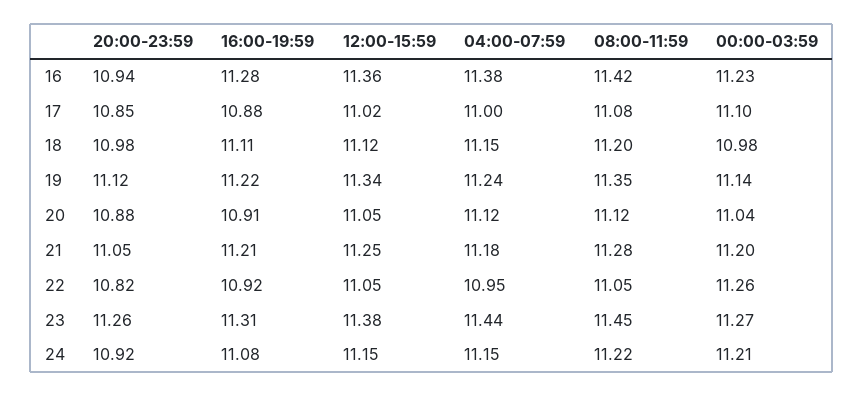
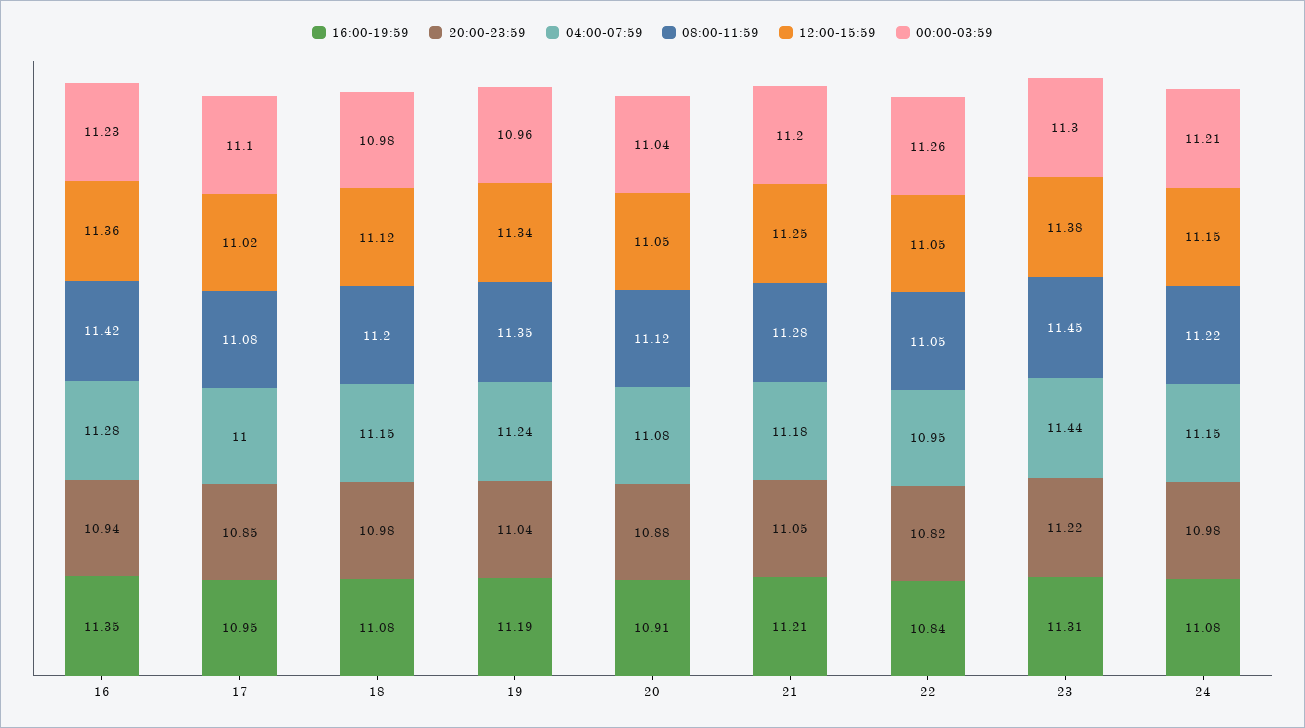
  {
    "20:00-23:59": {
      "16": 10.94,
      "17": 10.85,
      "18": 10.98,
-     "19": 11.12,
+     "19": 11.04,
      "20": 10.88,
      "21": 11.05,
      "22": 10.82,
-     "23": 11.26,
+     "23": 11.22,
-     "24": 10.92
+     "24": 10.98
    },
    "16:00-19:59": {
-     "16": 11.28,
+     "16": 11.35,
-     "17": 10.88,
+     "17": 10.95,
-     "18": 11.11,
+     "18": 11.08,
-     "19": 11.22,
+     "19": 11.19,
      "20": 10.91,
      "21": 11.21,
-     "22": 10.92,
+     "22": 10.84,
      "23": 11.31,
      "24": 11.08
    },
    "12:00-15:59": {
      "16": 11.36,
      "17": 11.02,
      "18": 11.12,
      "19": 11.34,
      "20": 11.05,
      "21": 11.25,
      "22": 11.05,
      "23": 11.38,
      "24": 11.15
    },
    "04:00-07:59": {
-     "16": 11.38,
+     "16": 11.28,
      "17": 11,
      "18": 11.15,
      "19": 11.24,
-     "20": 11.12,
+     "20": 11.08,
      "21": 11.18,
      "22": 10.95,
      "23": 11.44,
      "24": 11.15
    },
    "08:00-11:59": {
      "16": 11.42,
      "17": 11.08,
      "18": 11.2,
      "19": 11.35,
      "20": 11.12,
      "21": 11.28,
      "22": 11.05,
      "23": 11.45,
      "24": 11.22
    },
    "00:00-03:59": {
      "16": 11.23,
      "17": 11.1,
      "18": 10.98,
-     "19": 11.14,
+     "19": 10.96,
      "20": 11.04,
      "21": 11.2,
      "22": 11.26,
-     "23": 11.27,
+     "23": 11.3,
      "24": 11.21
    }
  }

